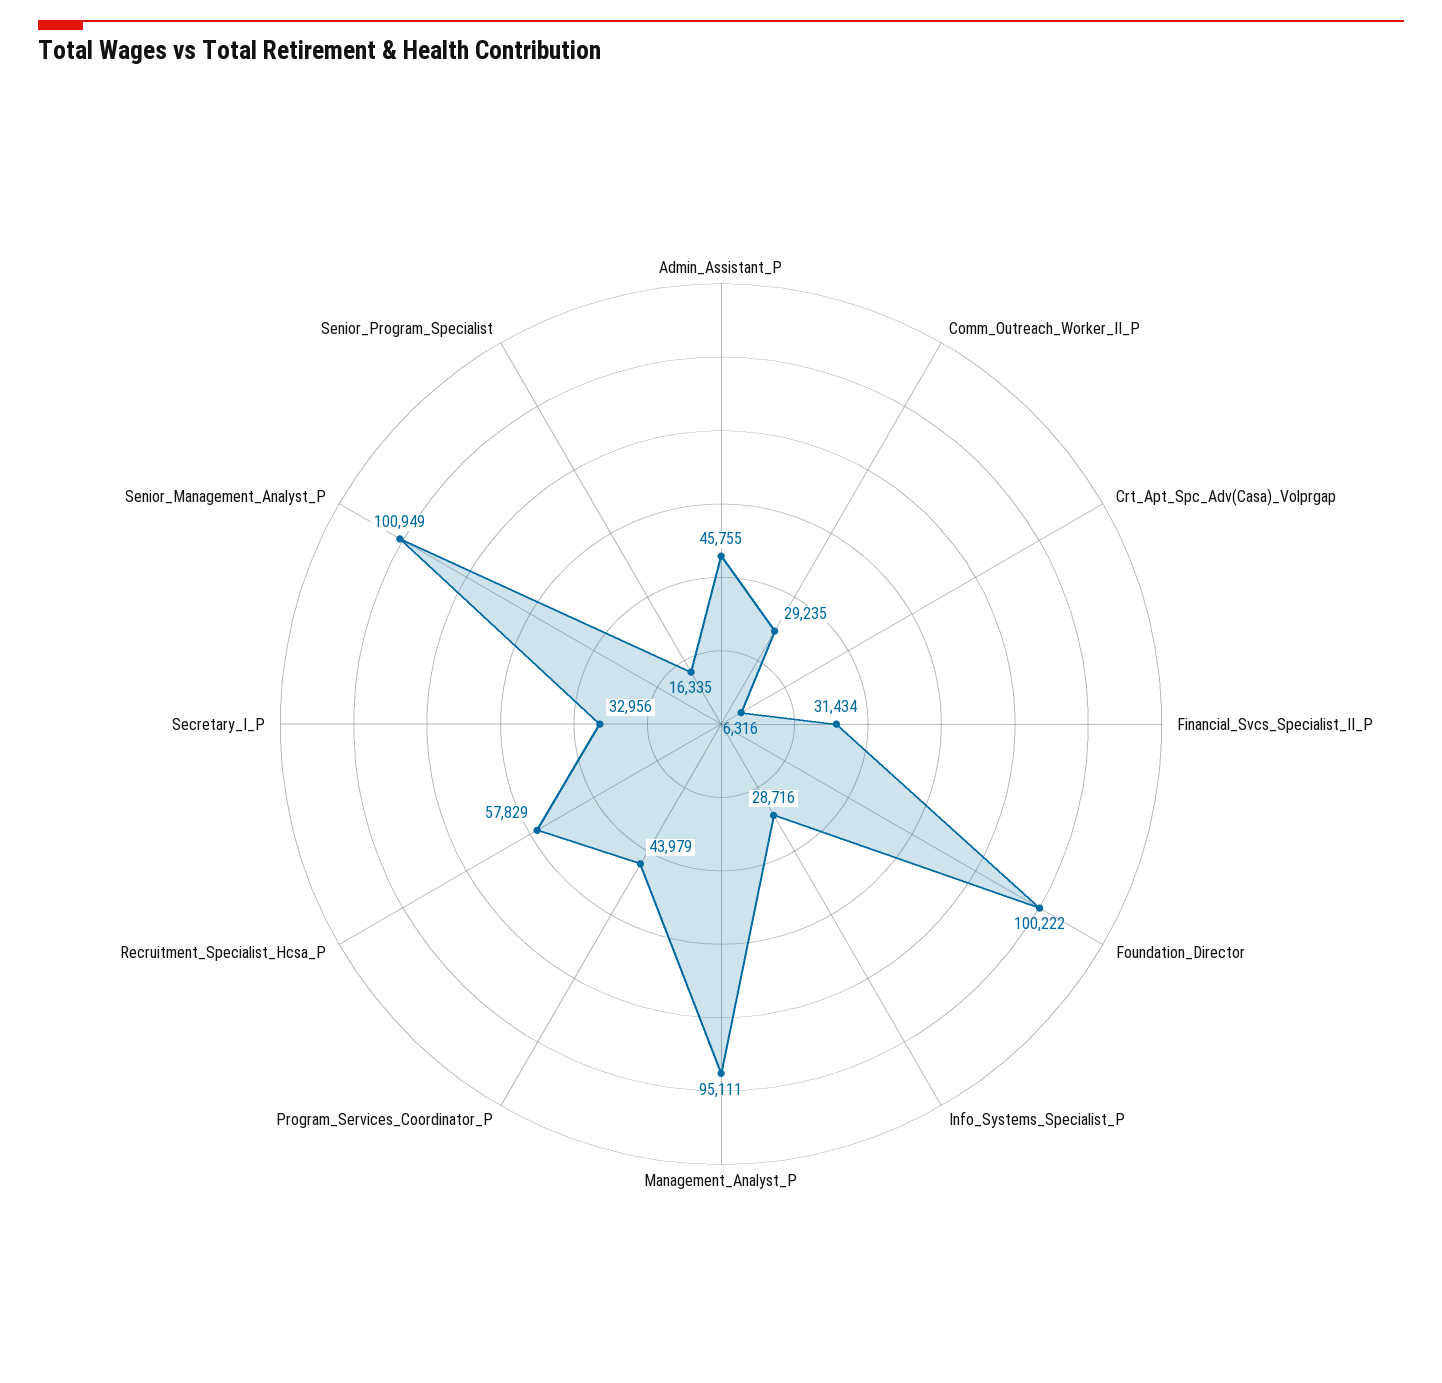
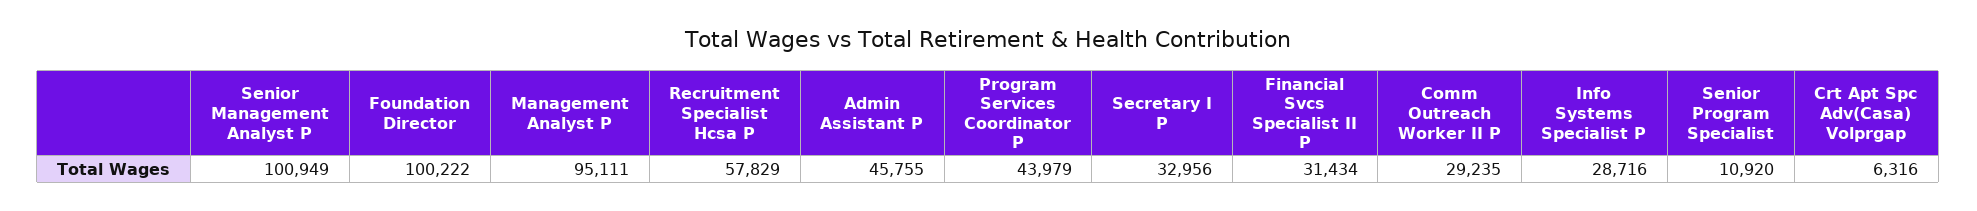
  {
    "Admin_Assistant_P": 45755,
    "Comm_Outreach_Worker_II_P": 29235,
    "Crt_Apt_Spc_Adv(Casa)_Volprgap": 6316,
    "Financial_Svcs_Specialist_II_P": 31434,
    "Foundation_Director": 100222,
    "Info_Systems_Specialist_P": 28716,
    "Management_Analyst_P": 95111,
    "Program_Services_Coordinator_P": 43979,
    "Recruitment_Specialist_Hcsa_P": 57829,
    "Secretary_I_P": 32956,
    "Senior_Management_Analyst_P": 100949,
-   "Senior_Program_Specialist": 16335
+   "Senior_Program_Specialist": 10920
  }

